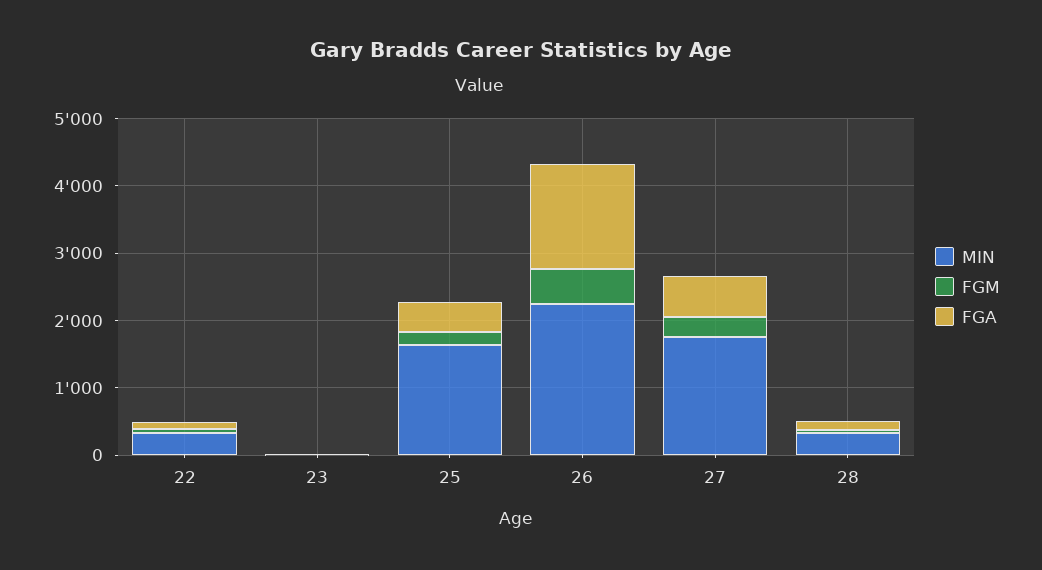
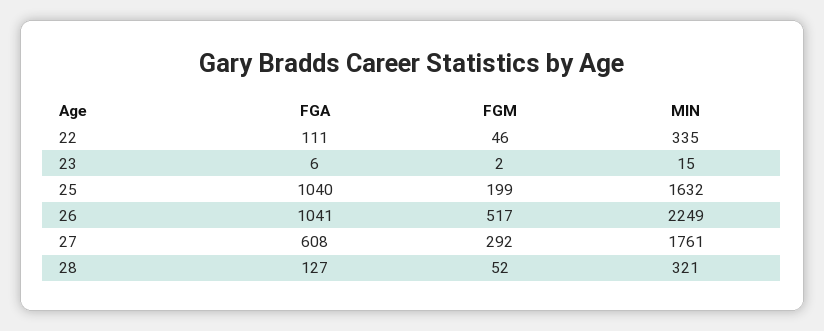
  {
    "MIN": {
      "22": 335,
      "23": 15,
      "25": 1632,
      "26": 2249,
      "27": 1761,
      "28": 321
    },
    "FGM": {
      "22": 46,
      "23": 2,
      "25": 199,
      "26": 517,
      "27": 292,
      "28": 52
    },
    "FGA": {
      "22": 111,
      "23": 6,
-     "25": 400,
+     "25": 1040,
-     "26": 1600,
+     "26": 1041,
      "27": 608,
      "28": 127
    }
  }

